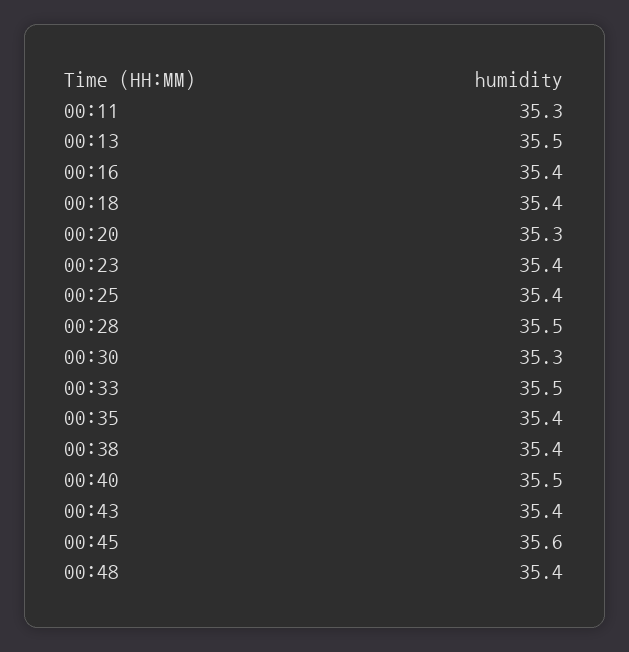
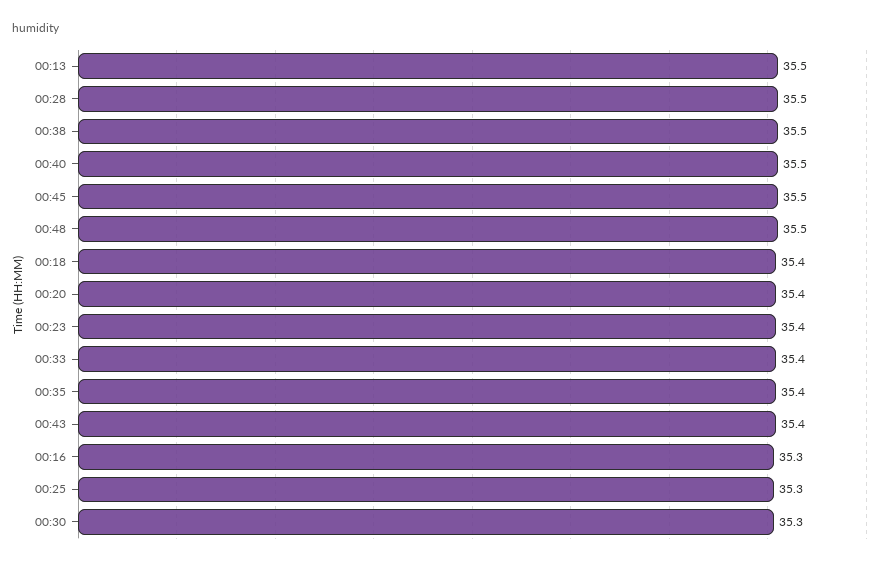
  {
-   "00:11": 35.3,
    "00:13": 35.5,
-   "00:16": 35.4,
+   "00:16": 35.3,
    "00:18": 35.4,
-   "00:20": 35.3,
+   "00:20": 35.4,
    "00:23": 35.4,
-   "00:25": 35.4,
+   "00:25": 35.3,
    "00:28": 35.5,
    "00:30": 35.3,
-   "00:33": 35.5,
+   "00:33": 35.4,
    "00:35": 35.4,
-   "00:38": 35.4,
+   "00:38": 35.5,
    "00:40": 35.5,
    "00:43": 35.4,
-   "00:45": 35.6,
+   "00:45": 35.5,
-   "00:48": 35.4
+   "00:48": 35.5
  }

